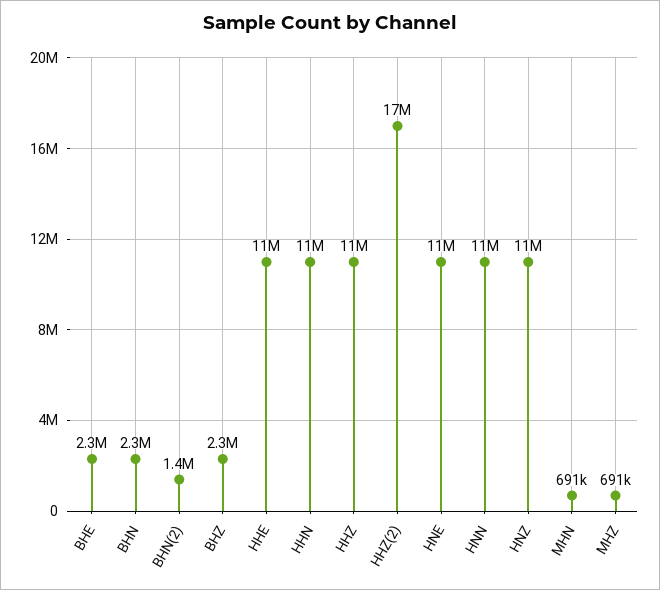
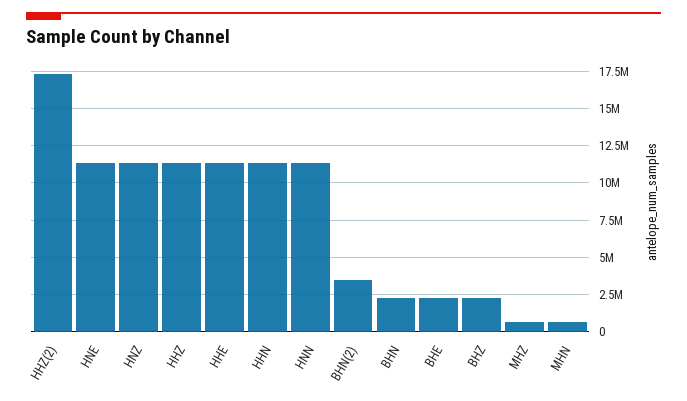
  {
    "BHE": 2300000,
    "BHN": 2300000,
-   "BHN(2)": 1400000,
+   "BHN(2)": 3500000,
    "BHZ": 2300000,
    "HHE": 11000000,
    "HHN": 11000000,
    "HHZ": 11000000,
    "HHZ(2)": 17000000,
    "HNE": 11000000,
    "HNN": 11000000,
    "HNZ": 11000000,
    "MHN": 691000,
    "MHZ": 691000
  }

